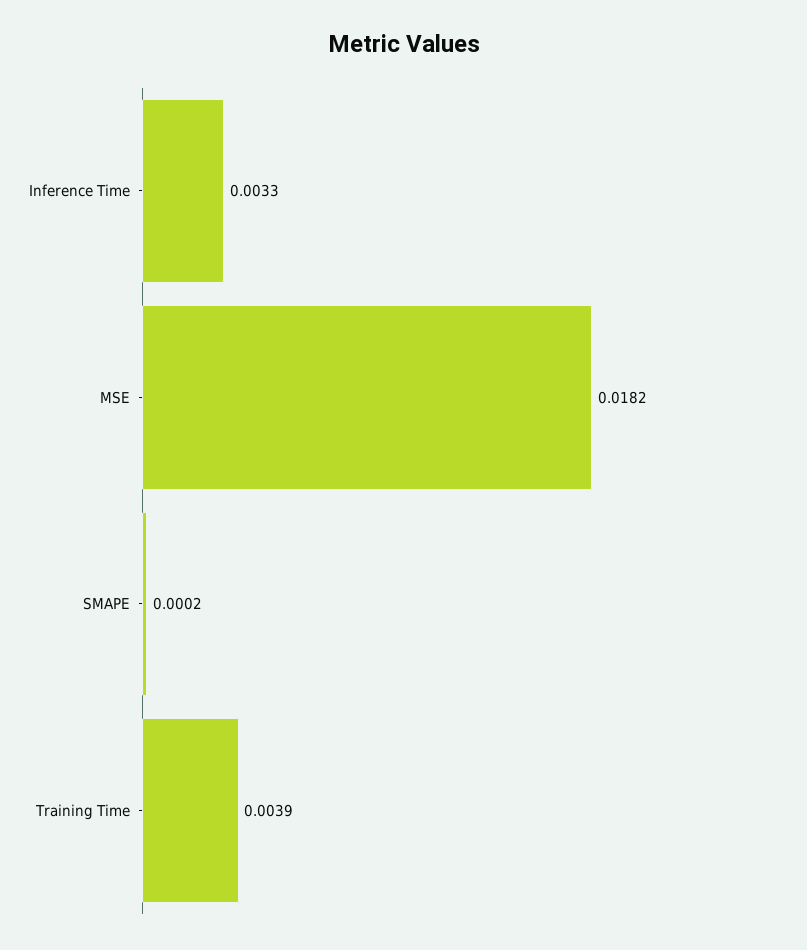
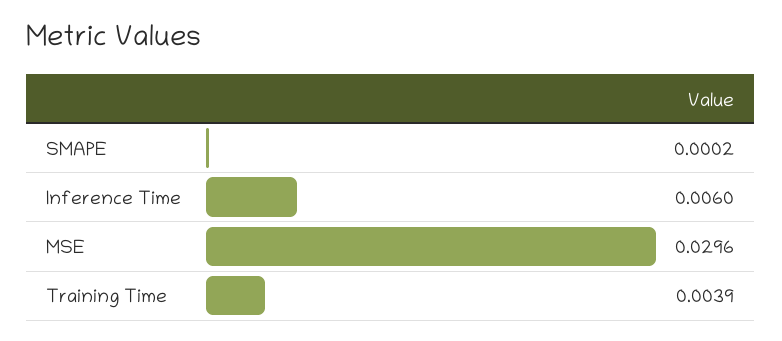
  {
-   "Inference Time": 0.0033,
+   "Inference Time": 0.006,
-   "MSE": 0.0182,
+   "MSE": 0.0296,
    "SMAPE": 0.0002,
    "Training Time": 0.0039
  }

